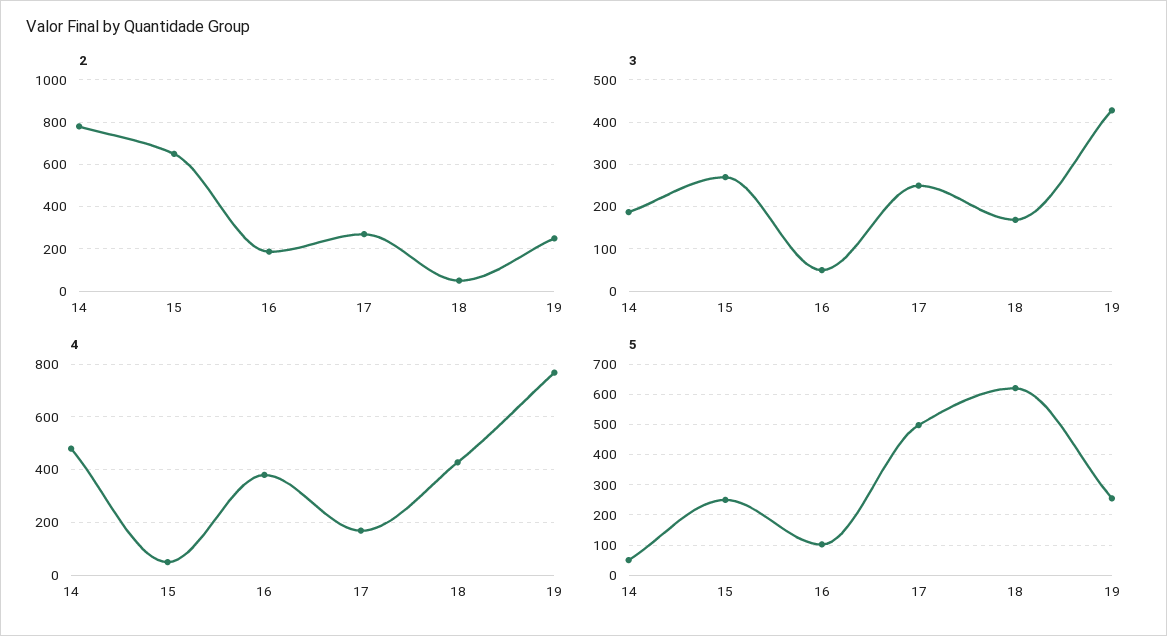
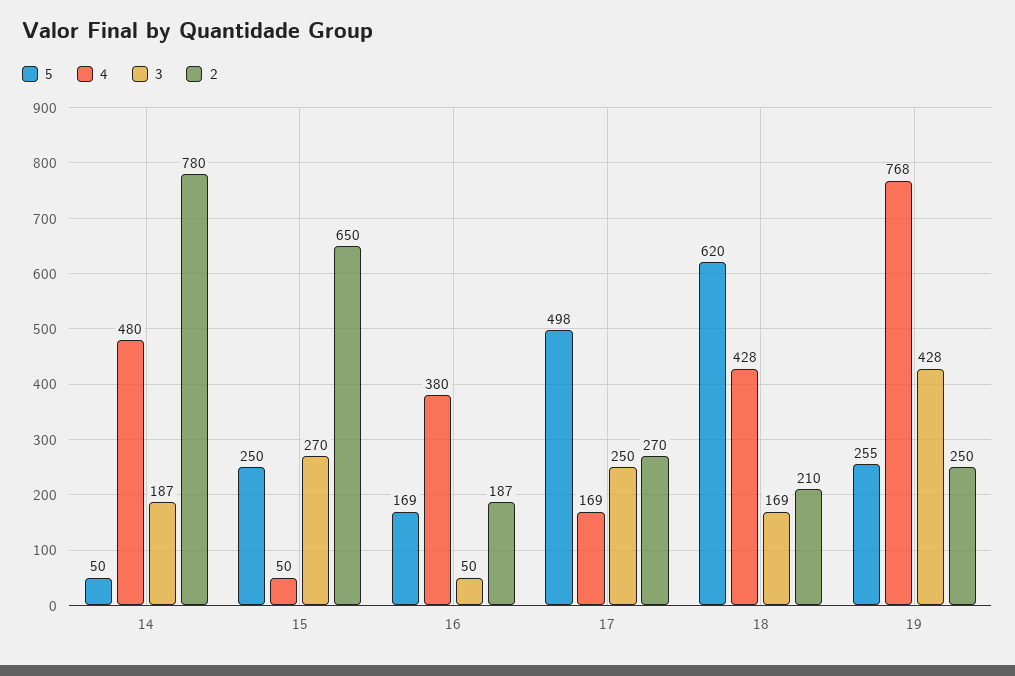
  {
    "2": {
      "14": 780,
      "15": 650,
      "16": 187,
      "17": 270,
-     "18": 50,
+     "18": 210,
      "19": 250
    },
    "3": {
      "14": 187,
      "15": 270,
      "16": 50,
      "17": 250,
      "18": 169,
      "19": 428
    },
    "4": {
      "14": 480,
      "15": 50,
      "16": 380,
      "17": 169,
      "18": 428,
      "19": 768
    },
    "5": {
      "14": 50,
      "15": 250,
-     "16": 100,
+     "16": 169,
      "17": 498,
      "18": 620,
      "19": 255
    }
  }

